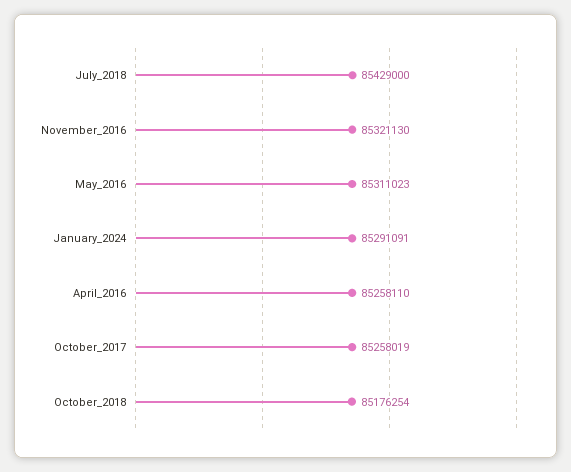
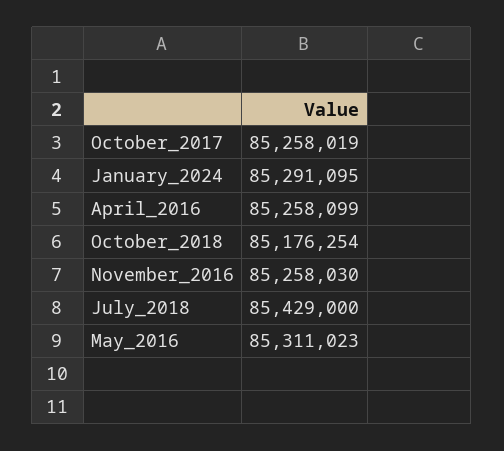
  {
    "July_2018": 85429000,
-   "November_2016": 85321130,
+   "November_2016": 85258030,
    "May_2016": 85311023,
-   "January_2024": 85291091,
+   "January_2024": 85291095,
-   "April_2016": 85258110,
+   "April_2016": 85258099,
    "October_2017": 85258019,
    "October_2018": 85176254
  }

